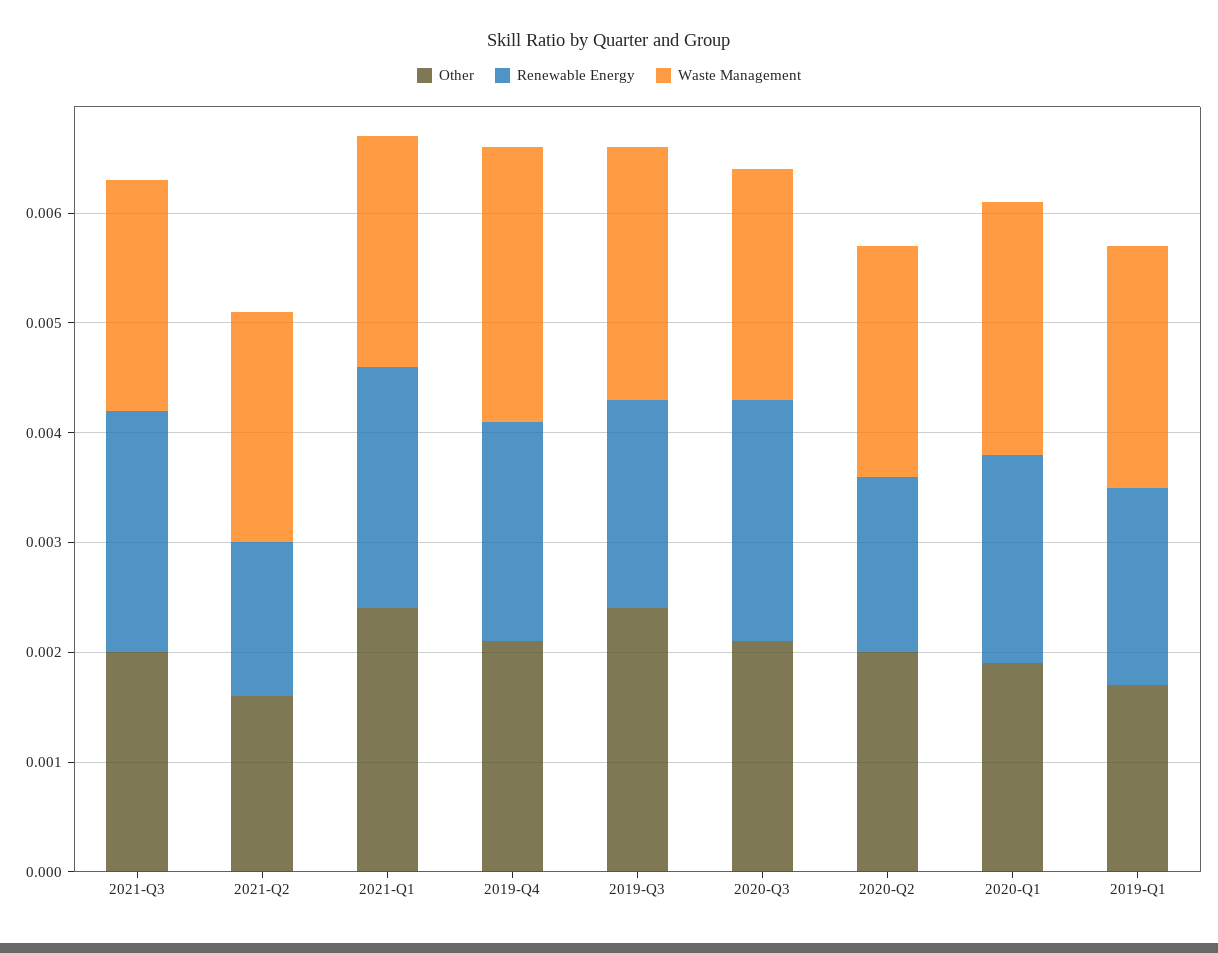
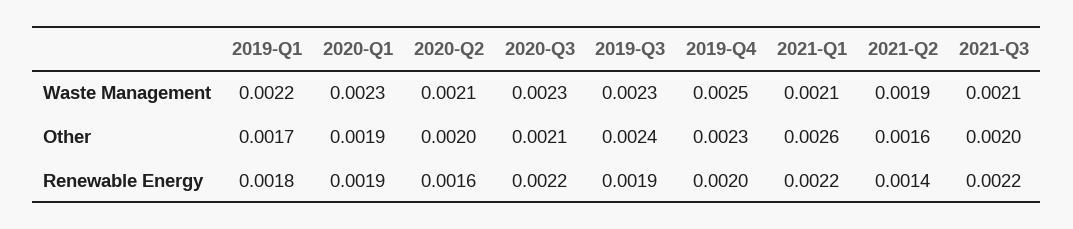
  {
    "Other": {
      "2021-Q3": 0.002,
      "2021-Q2": 0.0016,
-     "2021-Q1": 0.0024,
+     "2021-Q1": 0.0026,
-     "2019-Q4": 0.0021,
+     "2019-Q4": 0.0023,
      "2019-Q3": 0.0024,
      "2020-Q3": 0.0021,
      "2020-Q2": 0.002,
      "2020-Q1": 0.0019,
      "2019-Q1": 0.0017
    },
    "Renewable Energy": {
      "2021-Q3": 0.0022,
      "2021-Q2": 0.0014,
      "2021-Q1": 0.0022,
      "2019-Q4": 0.002,
      "2019-Q3": 0.0019,
      "2020-Q3": 0.0022,
      "2020-Q2": 0.0016,
      "2020-Q1": 0.0019,
      "2019-Q1": 0.0018
    },
    "Waste Management": {
      "2021-Q3": 0.0021,
-     "2021-Q2": 0.0021,
+     "2021-Q2": 0.0019,
      "2021-Q1": 0.0021,
      "2019-Q4": 0.0025,
      "2019-Q3": 0.0023,
-     "2020-Q3": 0.0021,
+     "2020-Q3": 0.0023,
      "2020-Q2": 0.0021,
      "2020-Q1": 0.0023,
      "2019-Q1": 0.0022
    }
  }

